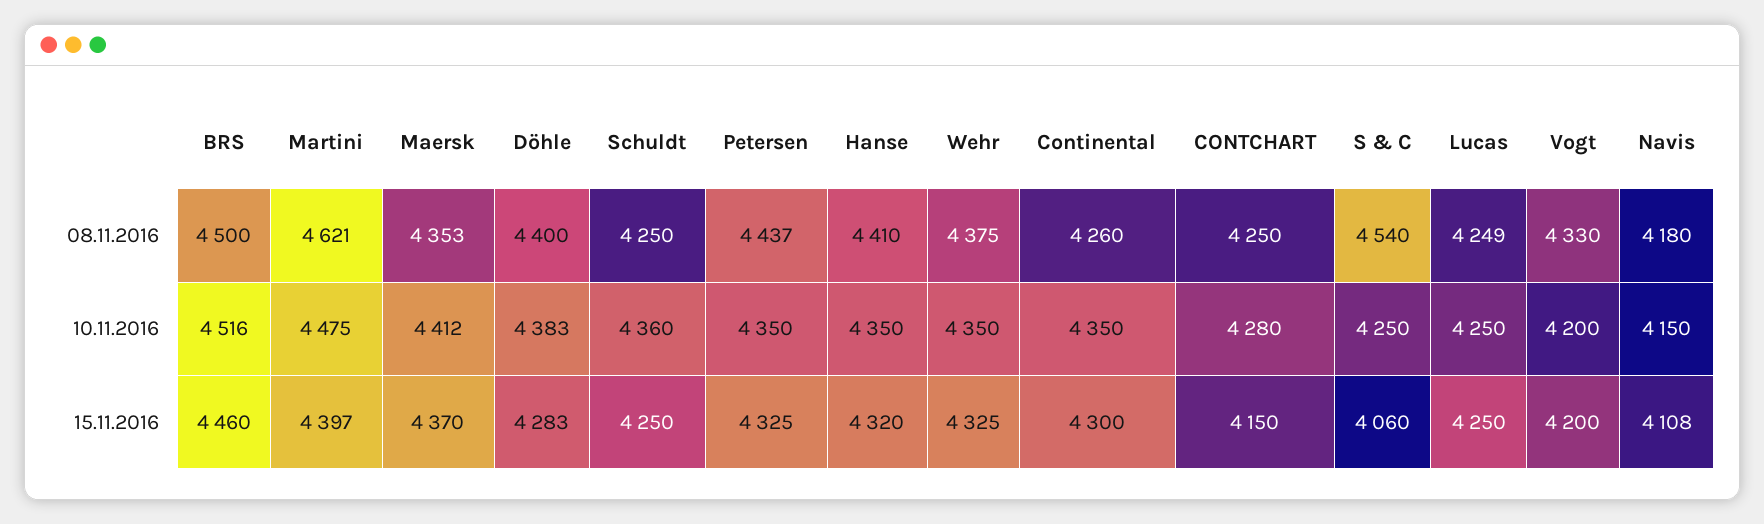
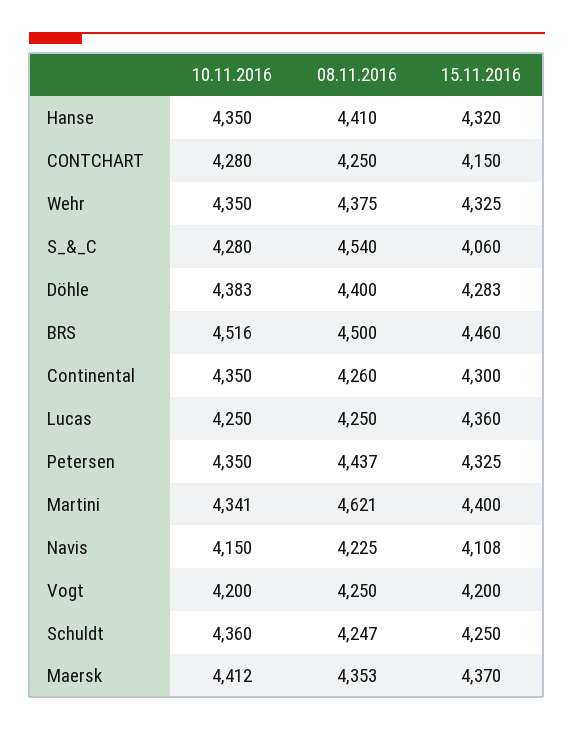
  {
    "BRS": {
      "08.11.2016": 4500,
      "10.11.2016": 4516,
      "15.11.2016": 4460
    },
    "Martini": {
      "08.11.2016": 4621,
-     "10.11.2016": 4475,
+     "10.11.2016": 4341,
-     "15.11.2016": 4397
+     "15.11.2016": 4400
    },
    "Maersk": {
      "08.11.2016": 4353,
      "10.11.2016": 4412,
      "15.11.2016": 4370
    },
    "Döhle": {
      "08.11.2016": 4400,
      "10.11.2016": 4383,
      "15.11.2016": 4283
    },
    "Schuldt": {
-     "08.11.2016": 4250,
+     "08.11.2016": 4247,
      "10.11.2016": 4360,
      "15.11.2016": 4250
    },
    "Petersen": {
      "08.11.2016": 4437,
      "10.11.2016": 4350,
      "15.11.2016": 4325
    },
    "Hanse": {
      "08.11.2016": 4410,
      "10.11.2016": 4350,
      "15.11.2016": 4320
    },
    "Wehr": {
      "08.11.2016": 4375,
      "10.11.2016": 4350,
      "15.11.2016": 4325
    },
    "Continental": {
      "08.11.2016": 4260,
      "10.11.2016": 4350,
      "15.11.2016": 4300
    },
    "CONTCHART": {
      "08.11.2016": 4250,
      "10.11.2016": 4280,
      "15.11.2016": 4150
    },
    "S & C": {
      "08.11.2016": 4540,
-     "10.11.2016": 4250,
+     "10.11.2016": 4280,
      "15.11.2016": 4060
    },
    "Lucas": {
-     "08.11.2016": 4249,
+     "08.11.2016": 4250,
      "10.11.2016": 4250,
-     "15.11.2016": 4250
+     "15.11.2016": 4360
    },
    "Vogt": {
-     "08.11.2016": 4330,
+     "08.11.2016": 4250,
      "10.11.2016": 4200,
      "15.11.2016": 4200
    },
    "Navis": {
-     "08.11.2016": 4180,
+     "08.11.2016": 4225,
      "10.11.2016": 4150,
      "15.11.2016": 4108
    }
  }

